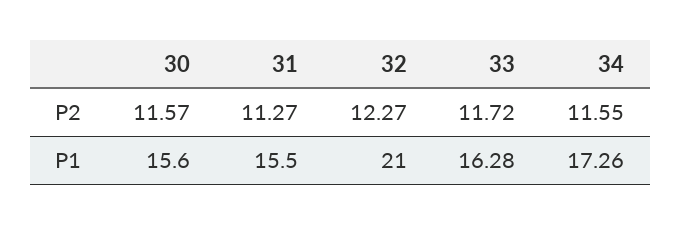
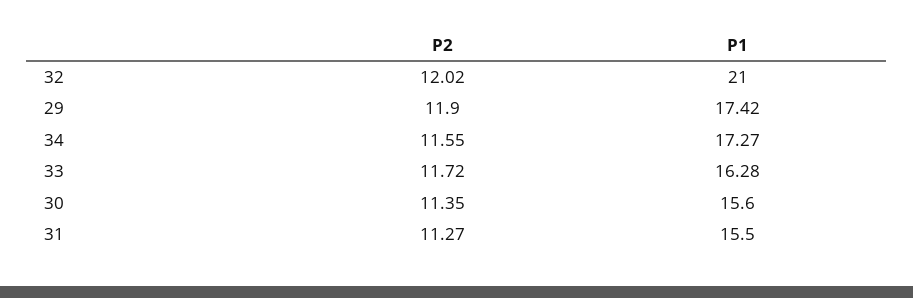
  {
    "30": {
-     "P2": 11.57,
+     "P2": 11.35,
      "P1": 15.6
    },
    "31": {
      "P2": 11.27,
      "P1": 15.5
    },
    "32": {
-     "P2": 12.27,
+     "P2": 12.02,
      "P1": 21
    },
    "33": {
      "P2": 11.72,
      "P1": 16.28
    },
    "34": {
      "P2": 11.55,
-     "P1": 17.26
+     "P1": 17.27
-   }
+   },
+   "29": {
+     "P2": 11.9,
+     "P1": 17.42
+   }
  }

